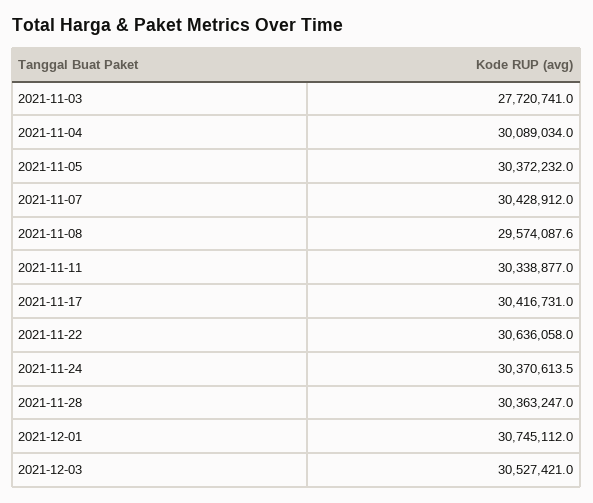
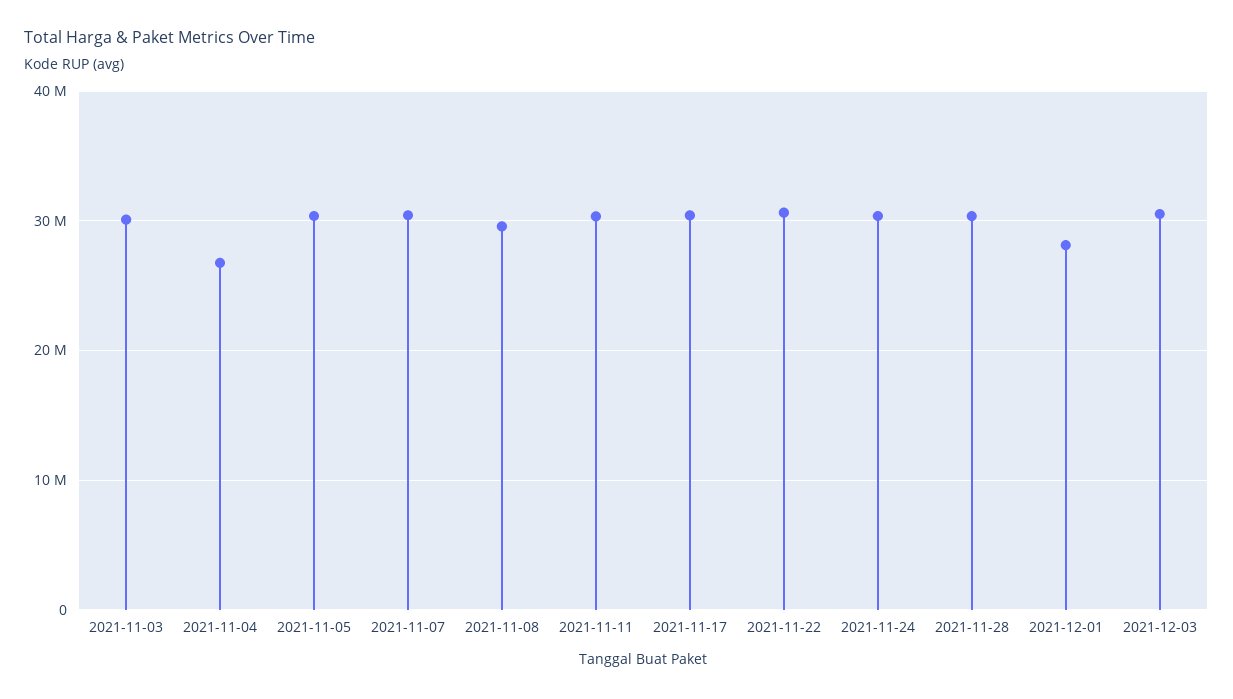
  {
-   "2021-11-03": 27720741,
+   "2021-11-03": 30000000,
-   "2021-11-04": 30089034,
+   "2021-11-04": 27000000,
    "2021-11-05": 30372232,
    "2021-11-07": 30428912,
    "2021-11-08": 29574087.6,
    "2021-11-11": 30338877,
    "2021-11-17": 30416731,
    "2021-11-22": 30636058,
    "2021-11-24": 30370613.5,
    "2021-11-28": 30363247,
-   "2021-12-01": 30745112,
+   "2021-12-01": 28000000,
    "2021-12-03": 30527421
  }

